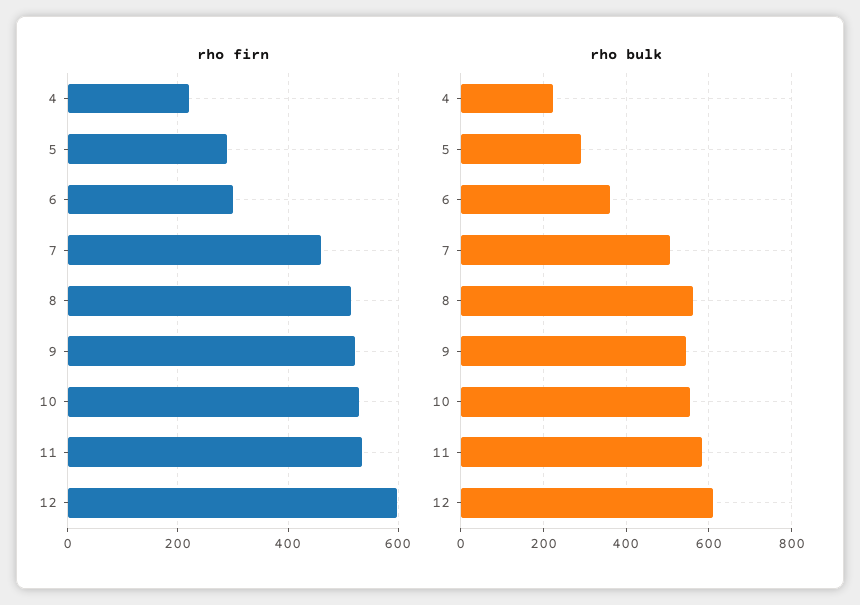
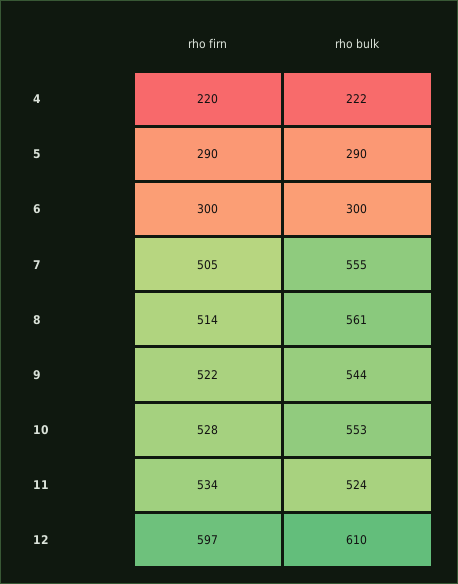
  {
    "rho firn": {
      "4": 220,
      "5": 290,
      "6": 300,
-     "7": 460,
+     "7": 505,
      "8": 514,
      "9": 522,
      "10": 528,
      "11": 534,
      "12": 597
    },
    "rho bulk": {
      "4": 222,
      "5": 290,
-     "6": 360,
+     "6": 300,
-     "7": 500,
+     "7": 555,
      "8": 561,
      "9": 544,
      "10": 553,
-     "11": 580,
+     "11": 524,
      "12": 610
    }
  }

